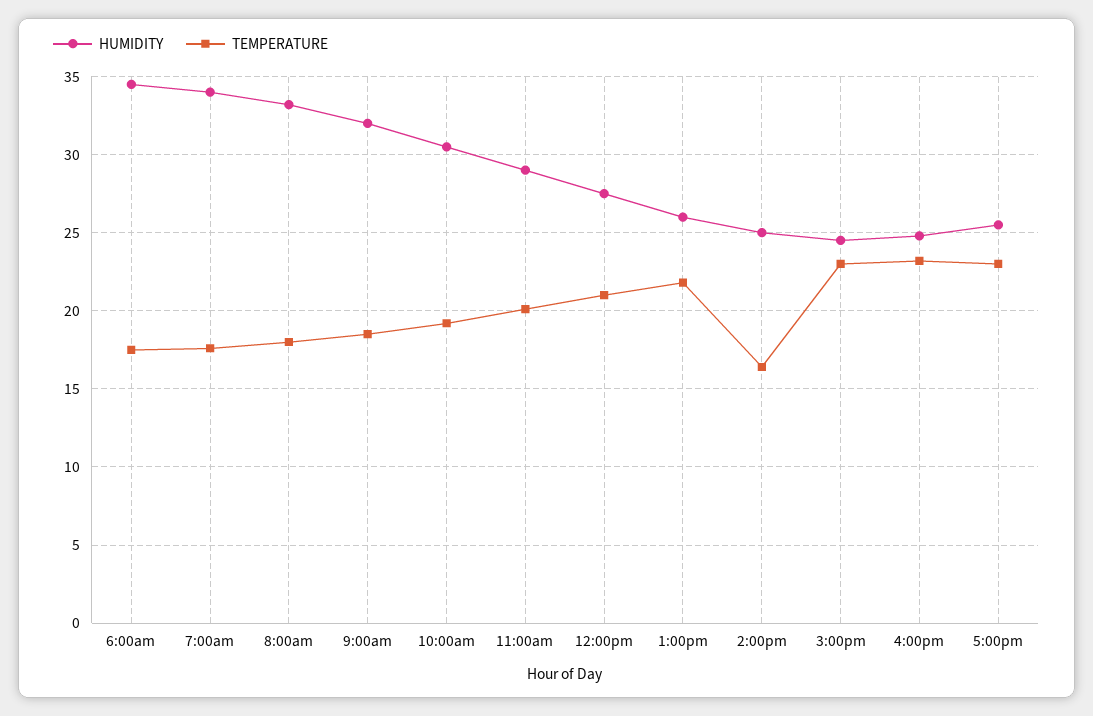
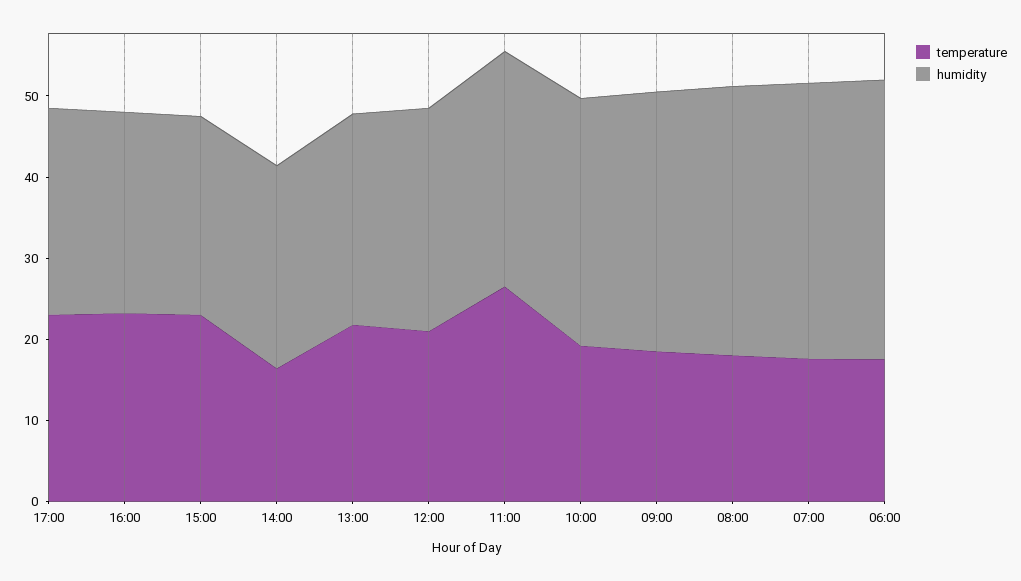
  {
    "HUMIDITY": {
      "6:00am": 34.5,
      "7:00am": 34,
      "8:00am": 33,
      "9:00am": 32,
      "10:00am": 30.5,
      "11:00am": 29,
      "12:00pm": 27.5,
      "1:00pm": 26,
      "2:00pm": 25,
      "3:00pm": 24.5,
      "4:00pm": 25,
      "5:00pm": 25.5
    },
    "TEMPERATURE": {
      "6:00am": 17.5,
      "7:00am": 17.5,
      "8:00am": 18,
      "9:00am": 18.5,
      "10:00am": 19,
-     "11:00am": 20,
+     "11:00am": 26,
      "12:00pm": 21,
      "1:00pm": 22,
      "2:00pm": 16.5,
      "3:00pm": 23,
      "4:00pm": 23,
      "5:00pm": 23
    }
  }

